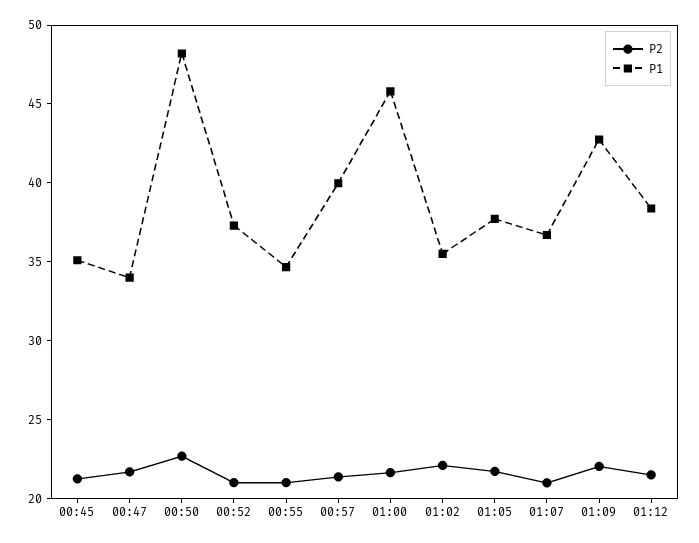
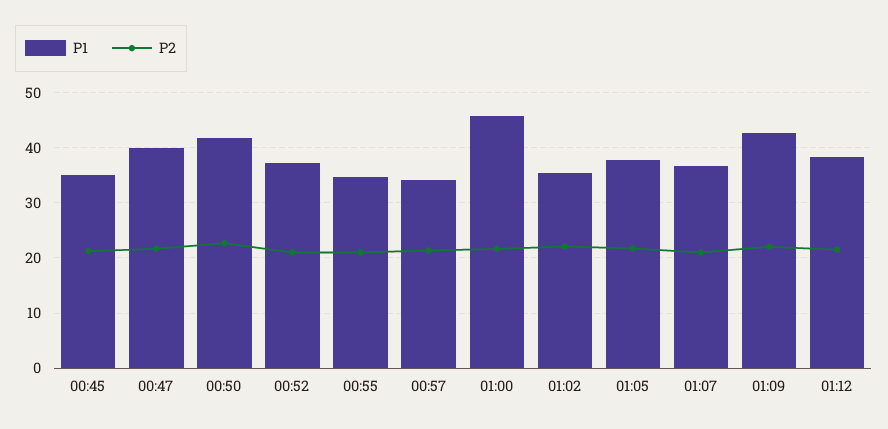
  {
    "P2": {
      "00:45": 21,
      "00:47": 22,
      "00:50": 23,
      "00:52": 21,
      "00:55": 21,
      "00:57": 21,
      "01:00": 22,
      "01:02": 22,
      "01:05": 22,
      "01:07": 21,
      "01:09": 22,
      "01:12": 22
    },
    "P1": {
      "00:45": 35,
-     "00:47": 34,
+     "00:47": 40,
-     "00:50": 48,
+     "00:50": 42,
      "00:52": 37,
      "00:55": 35,
-     "00:57": 40,
+     "00:57": 34,
      "01:00": 46,
      "01:02": 36,
      "01:05": 38,
      "01:07": 37,
      "01:09": 43,
      "01:12": 38
    }
  }

